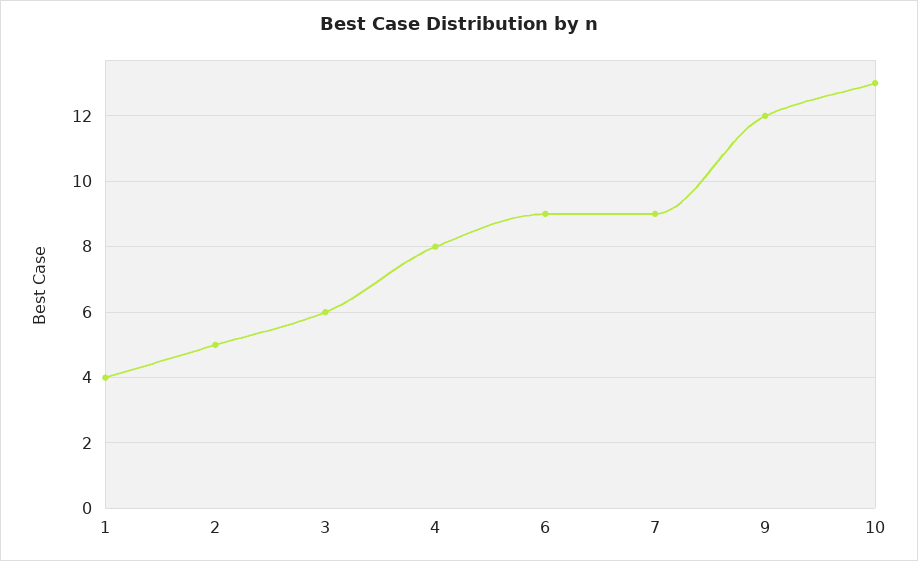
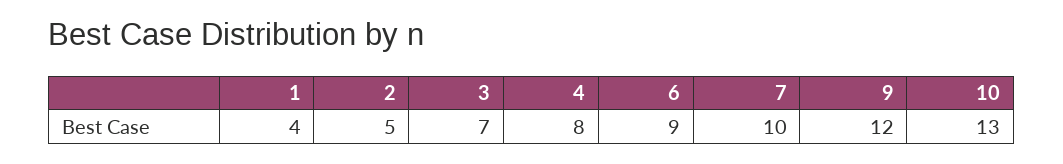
  {
    "1": 4,
    "2": 5,
-   "3": 6,
+   "3": 7,
    "4": 8,
    "6": 9,
-   "7": 9,
+   "7": 10,
    "9": 12,
    "10": 13
  }

